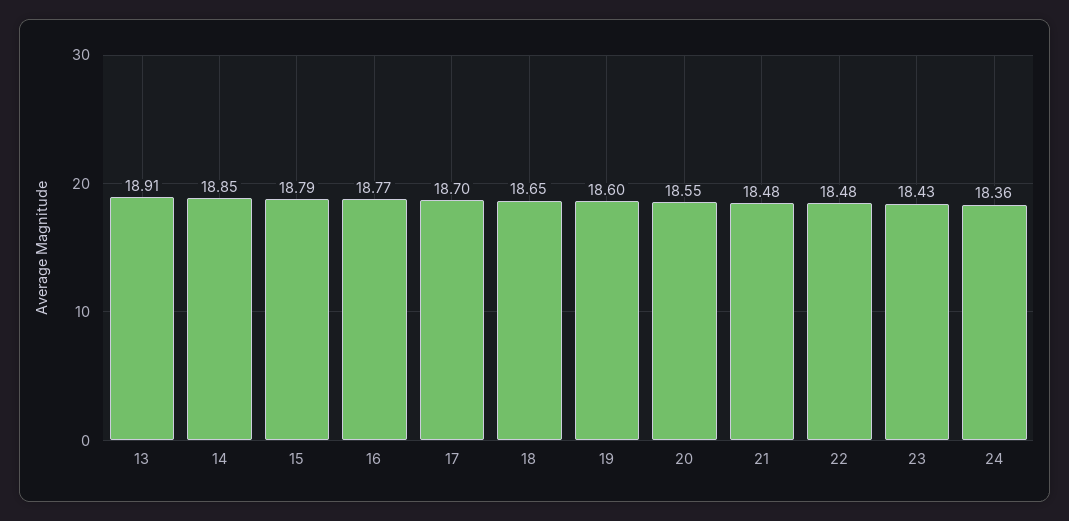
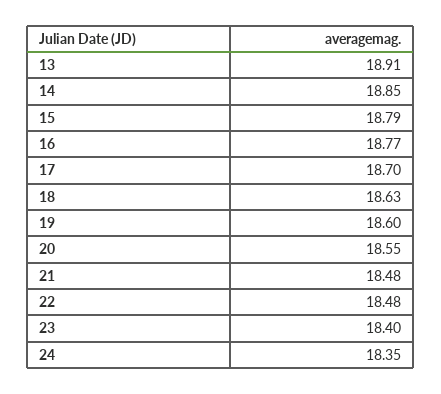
  {
    "13": 18.91,
    "14": 18.85,
    "15": 18.79,
    "16": 18.77,
    "17": 18.7,
-   "18": 18.65,
+   "18": 18.63,
    "19": 18.6,
    "20": 18.55,
    "21": 18.48,
    "22": 18.48,
-   "23": 18.43,
+   "23": 18.4,
-   "24": 18.36
+   "24": 18.35
  }

